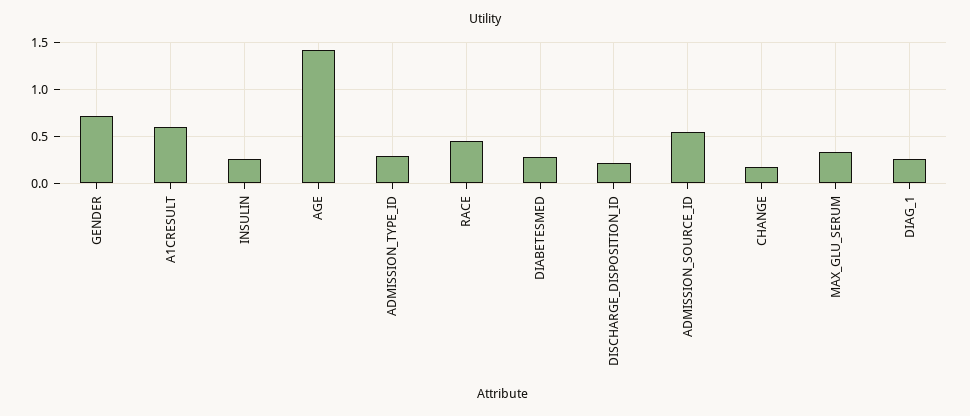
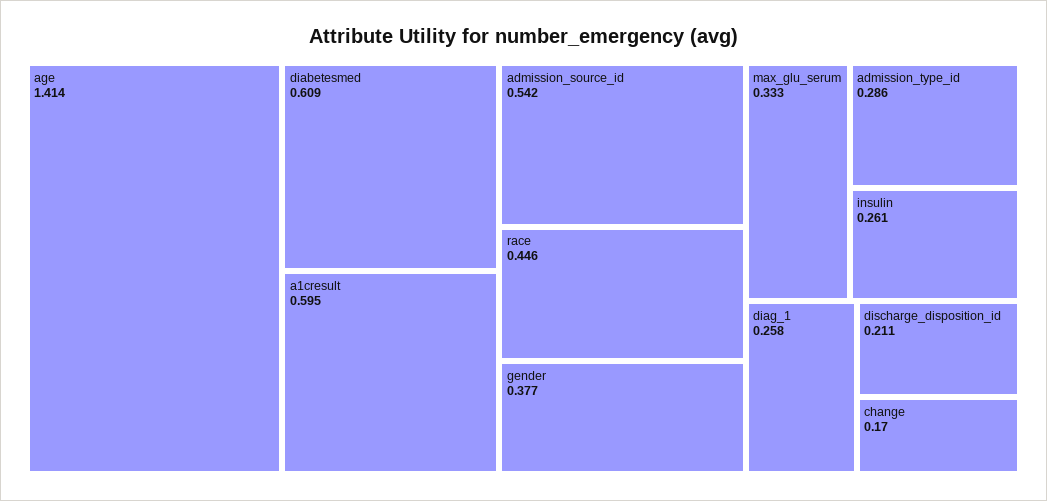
  {
-   "GENDER": 0.7,
+   "GENDER": 0.377,
    "A1CRESULT": 0.595,
    "INSULIN": 0.261,
    "AGE": 1.414,
    "ADMISSION_TYPE_ID": 0.286,
    "RACE": 0.446,
-   "DIABETESMED": 0.3,
+   "DIABETESMED": 0.609,
    "DISCHARGE_DISPOSITION_ID": 0.211,
    "ADMISSION_SOURCE_ID": 0.542,
    "CHANGE": 0.17,
    "MAX_GLU_SERUM": 0.333,
    "DIAG_1": 0.258
  }

